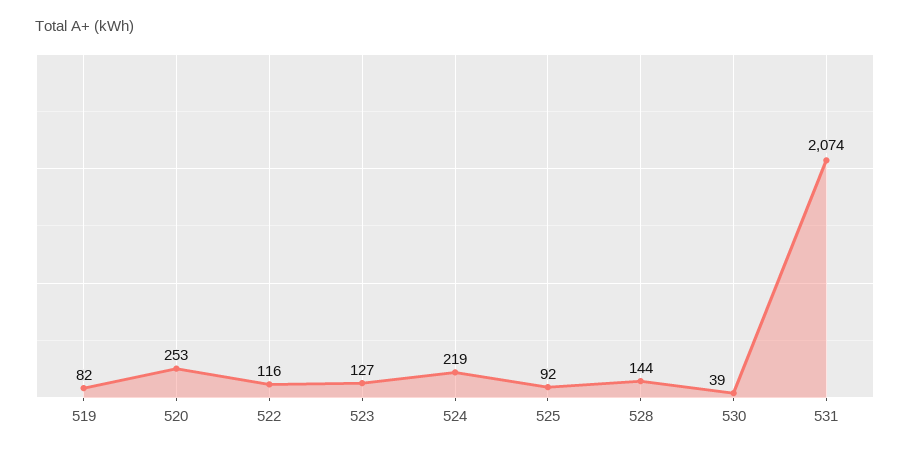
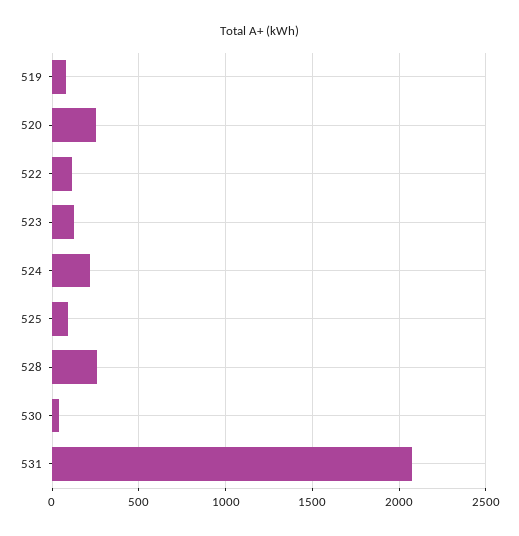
  {
    "519": 82,
    "520": 253,
    "522": 116,
    "523": 127,
    "524": 219,
    "525": 92,
-   "528": 144,
+   "528": 250,
    "530": 39,
    "531": 2074
  }

